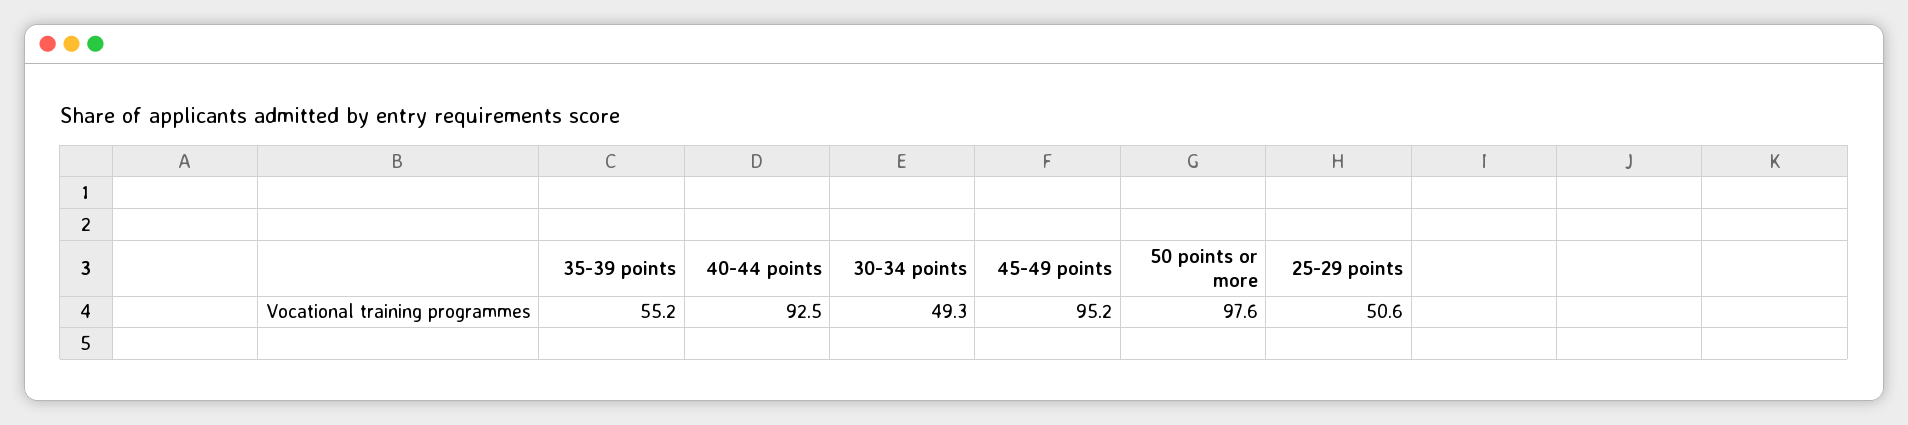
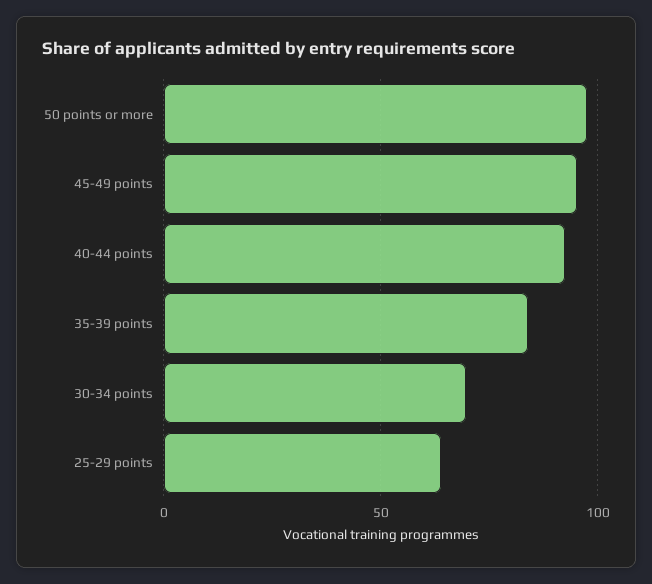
  {
-   "35-39 points": 55.2,
+   "35-39 points": 85,
    "40-44 points": 92.5,
-   "30-34 points": 49.3,
+   "30-34 points": 70,
    "45-49 points": 95.2,
    "50 points or more": 97.6,
-   "25-29 points": 50.6
+   "25-29 points": 65
  }

